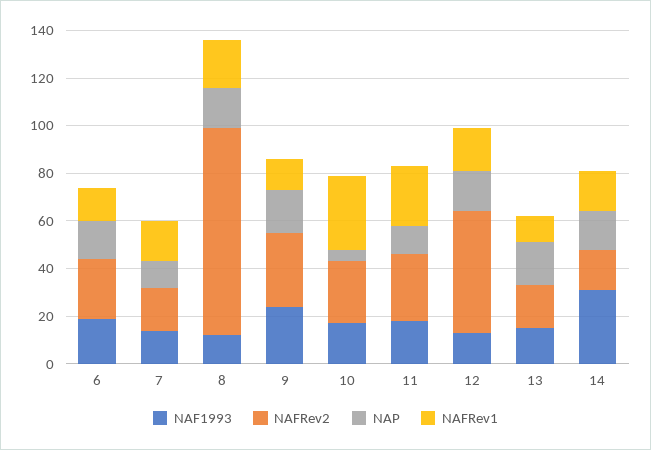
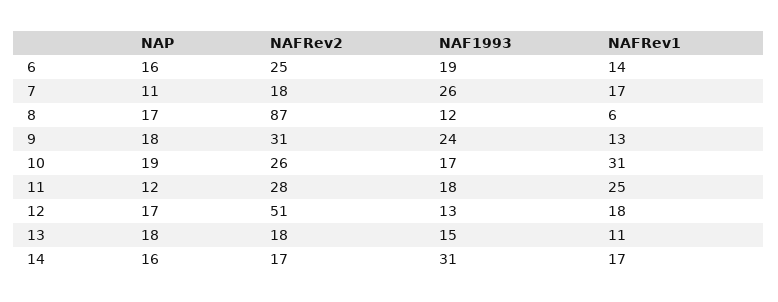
  {
    "NAF1993": {
      "6": 19,
-     "7": 15,
+     "7": 26,
      "8": 12,
      "9": 24,
      "10": 17,
      "11": 18,
      "12": 13,
      "13": 15,
      "14": 31
    },
    "NAFRev2": {
      "6": 25,
      "7": 18,
      "8": 87,
      "9": 31,
      "10": 26,
      "11": 28,
      "12": 51,
      "13": 18,
      "14": 17
    },
    "NAP": {
      "6": 16,
      "7": 11,
      "8": 17,
      "9": 18,
-     "10": 5,
+     "10": 19,
      "11": 12,
      "12": 17,
      "13": 18,
      "14": 16
    },
    "NAFRev1": {
      "6": 14,
      "7": 17,
-     "8": 20,
+     "8": 6,
      "9": 13,
      "10": 31,
      "11": 25,
      "12": 18,
      "13": 11,
      "14": 17
    }
  }

